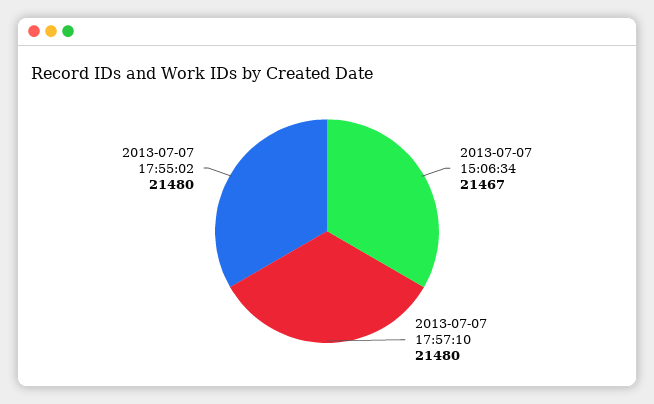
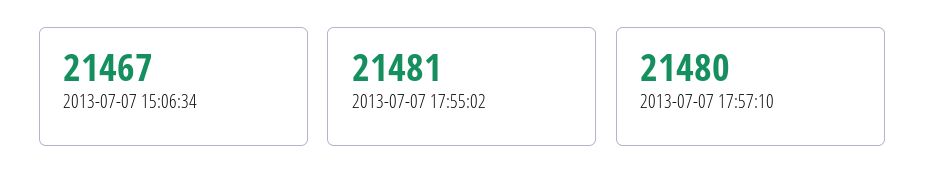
  {
    "2013-07-07 15:06:34": 21467,
    "2013-07-07 17:57:10": 21480,
-   "2013-07-07 17:55:02": 21480
+   "2013-07-07 17:55:02": 21481
  }

